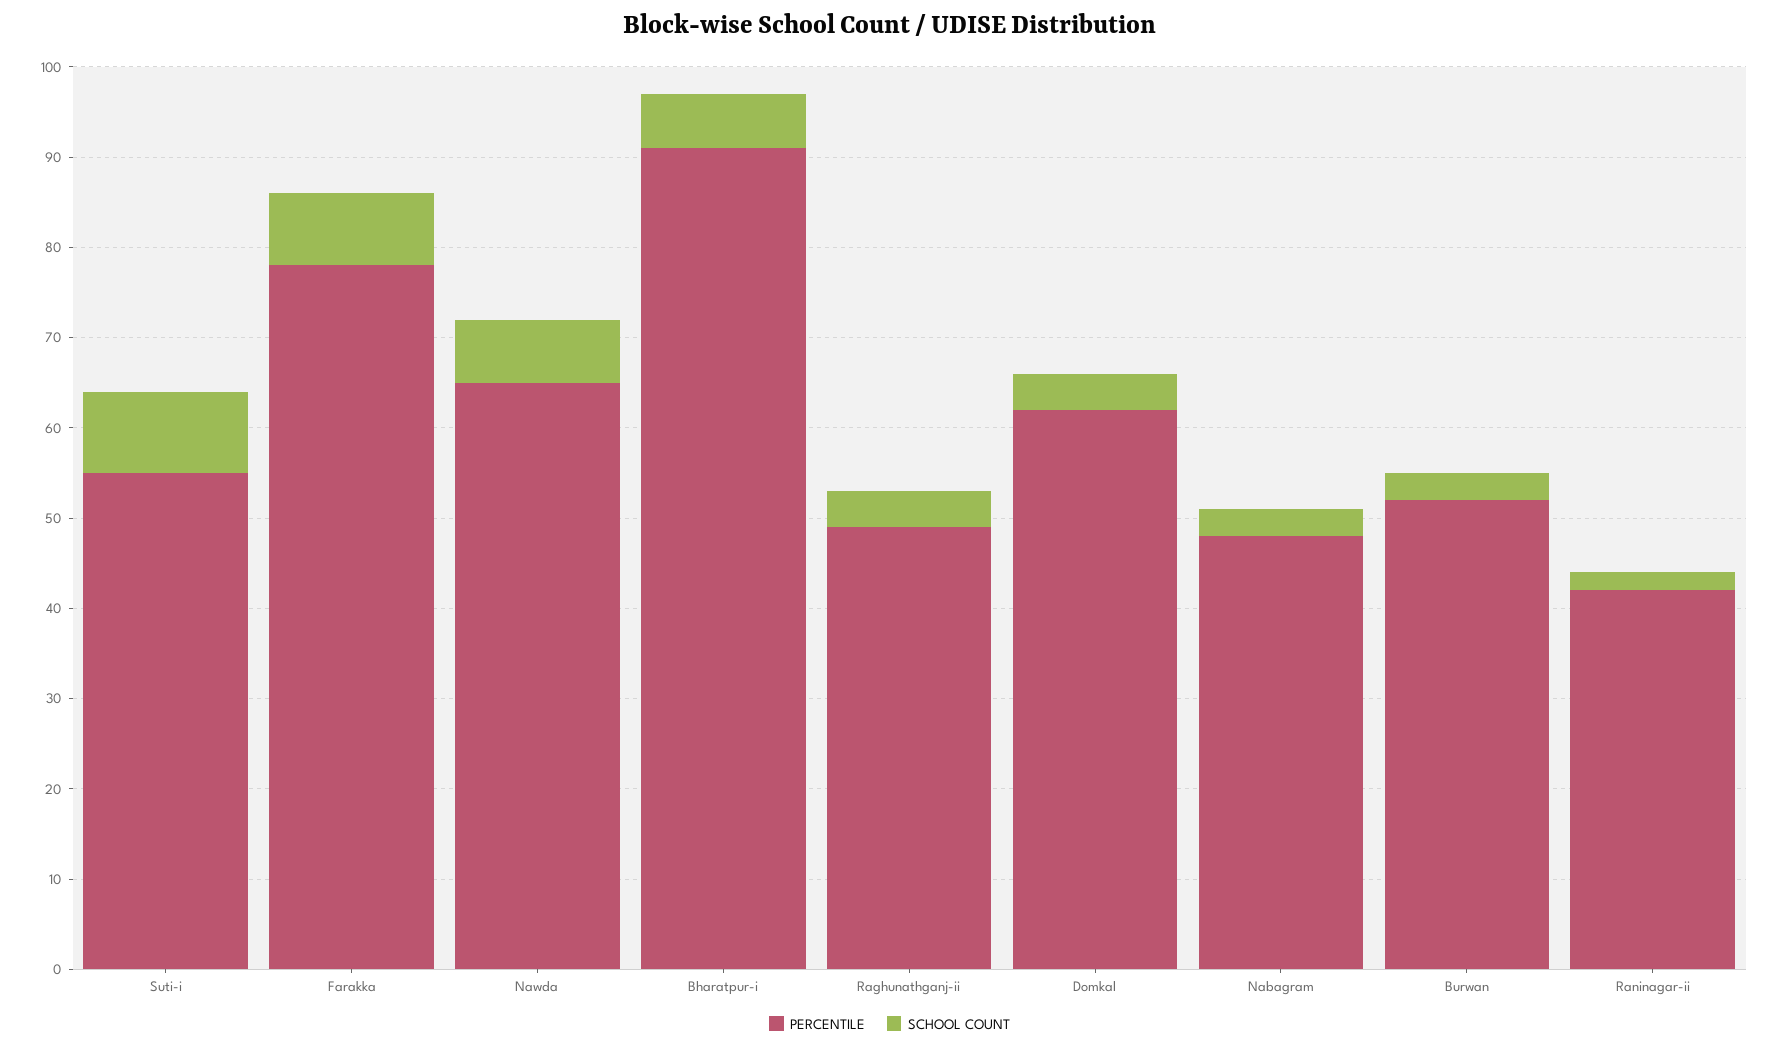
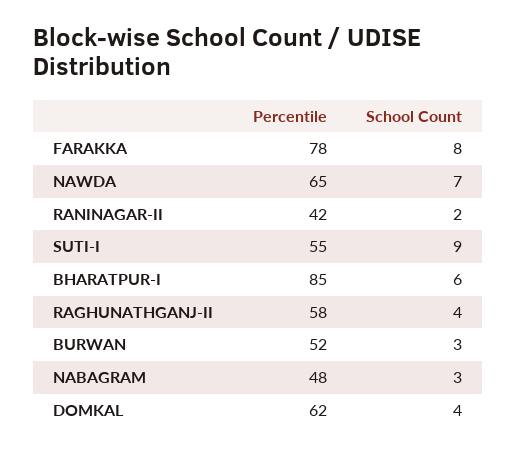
  {
    "PERCENTILE": {
      "Suti-i": 55,
      "Farakka": 78,
      "Nawda": 65,
-     "Bharatpur-i": 91,
+     "Bharatpur-i": 85,
-     "Raghunathganj-ii": 49,
+     "Raghunathganj-ii": 58,
      "Domkal": 62,
      "Nabagram": 48,
      "Burwan": 52,
      "Raninagar-ii": 42
    },
    "SCHOOL COUNT": {
      "Suti-i": 9,
      "Farakka": 8,
      "Nawda": 7,
      "Bharatpur-i": 6,
      "Raghunathganj-ii": 4,
      "Domkal": 4,
      "Nabagram": 3,
      "Burwan": 3,
      "Raninagar-ii": 2
    }
  }

